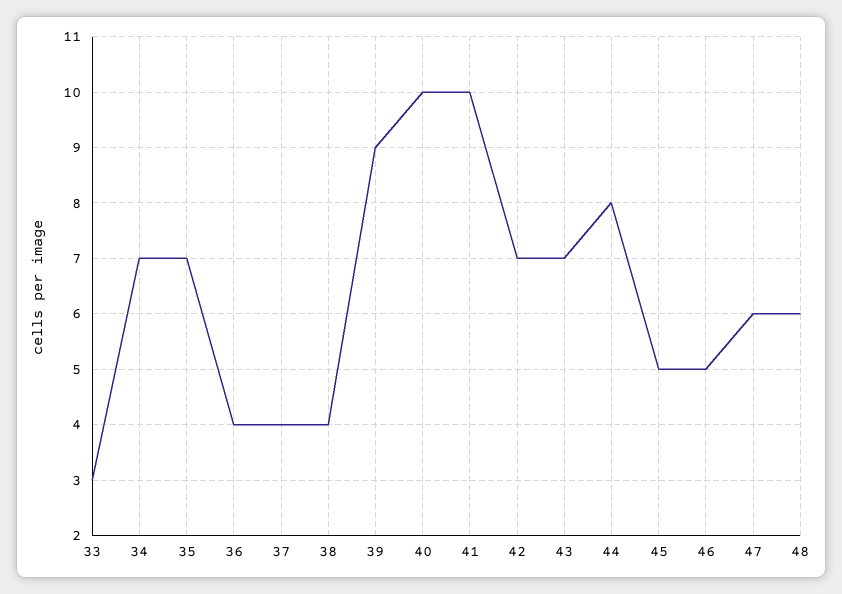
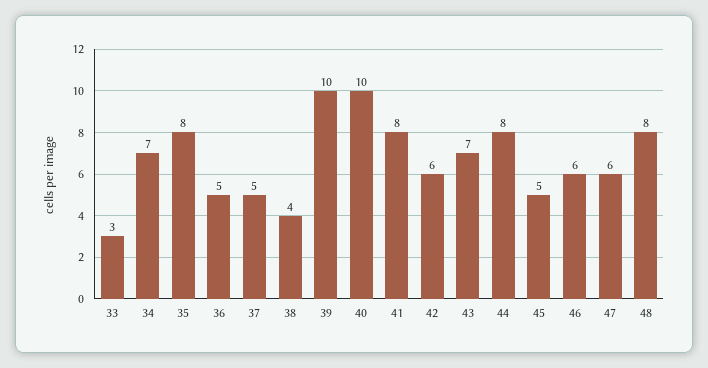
  {
    "33": 3,
    "34": 7,
-   "35": 7,
+   "35": 8,
-   "36": 4,
+   "36": 5,
-   "37": 4,
+   "37": 5,
    "38": 4,
-   "39": 9,
+   "39": 10,
    "40": 10,
-   "41": 10,
+   "41": 8,
-   "42": 7,
+   "42": 6,
    "43": 7,
    "44": 8,
    "45": 5,
-   "46": 5,
+   "46": 6,
    "47": 6,
-   "48": 6
+   "48": 8
  }

